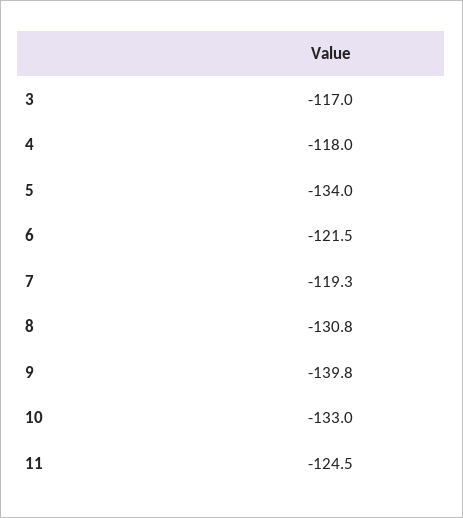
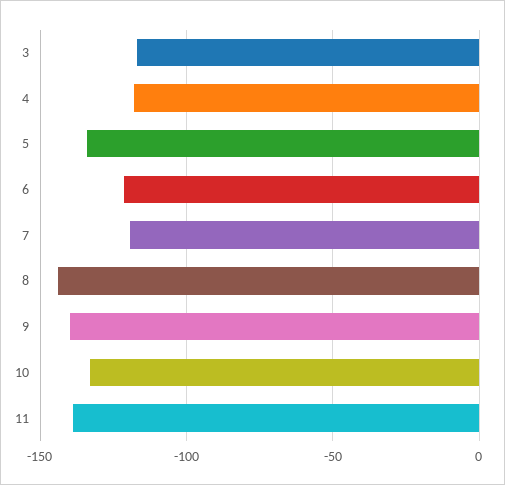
  {
    "3": -117,
    "4": -118,
    "5": -134,
    "6": -121.5,
    "7": -119.3,
-   "8": -130.8,
+   "8": -145,
    "9": -139.8,
    "10": -133,
-   "11": -124.5
+   "11": -140
  }

